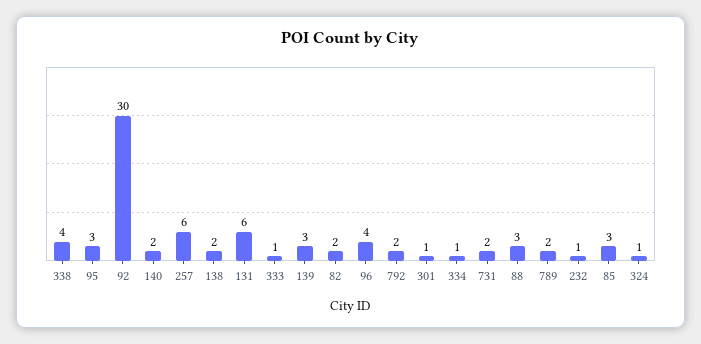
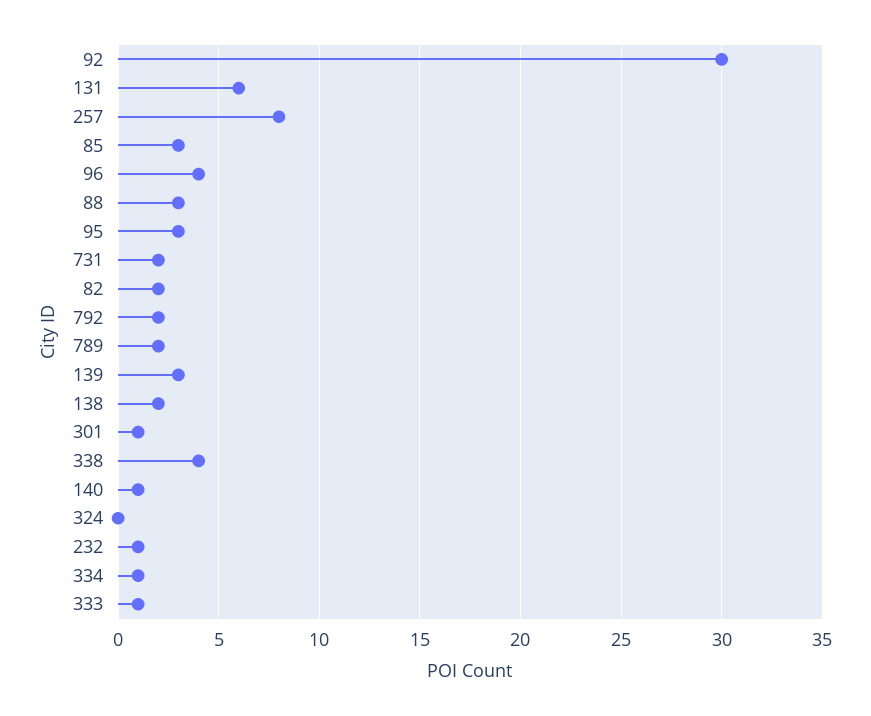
  {
    "338": 4,
    "95": 3,
    "92": 30,
-   "140": 2,
+   "140": 1,
-   "257": 6,
+   "257": 8,
    "138": 2,
    "131": 6,
    "333": 1,
    "139": 3,
    "82": 2,
    "96": 4,
    "792": 2,
    "301": 1,
    "334": 1,
    "731": 2,
    "88": 3,
    "789": 2,
    "232": 1,
    "85": 3,
-   "324": 1
+   "324": 0
  }

